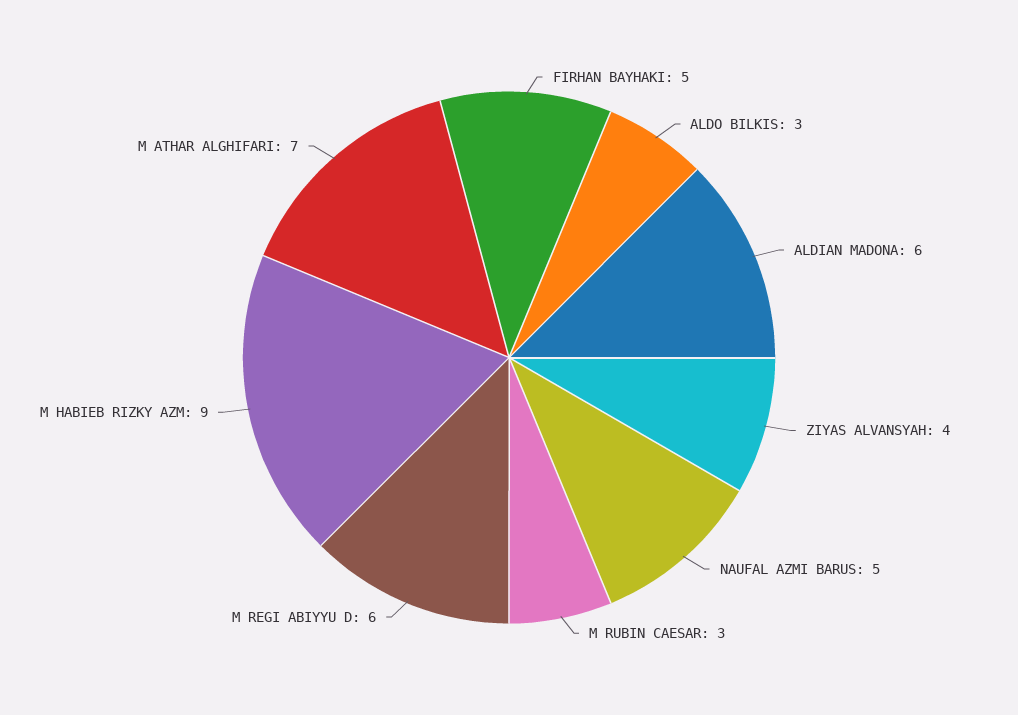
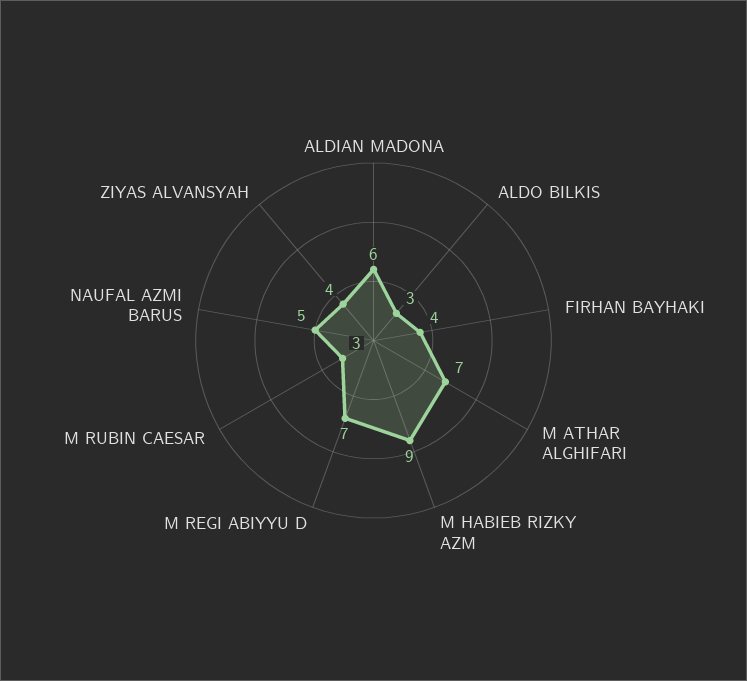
  {
-   "FIRHAN BAYHAKI": 5,
+   "FIRHAN BAYHAKI": 4,
    "ALDO BILKIS": 3,
    "ALDIAN MADONA": 6,
    "ZIYAS ALVANSYAH": 4,
    "NAUFAL AZMI BARUS": 5,
    "M RUBIN CAESAR": 3,
-   "M REGI ABIYYU D": 6,
+   "M REGI ABIYYU D": 7,
    "M HABIEB RIZKY AZM": 9,
    "M ATHAR ALGHIFARI": 7
  }

